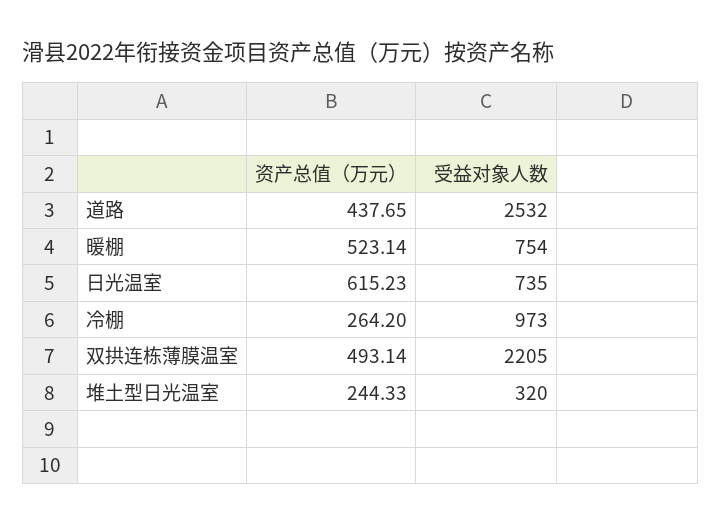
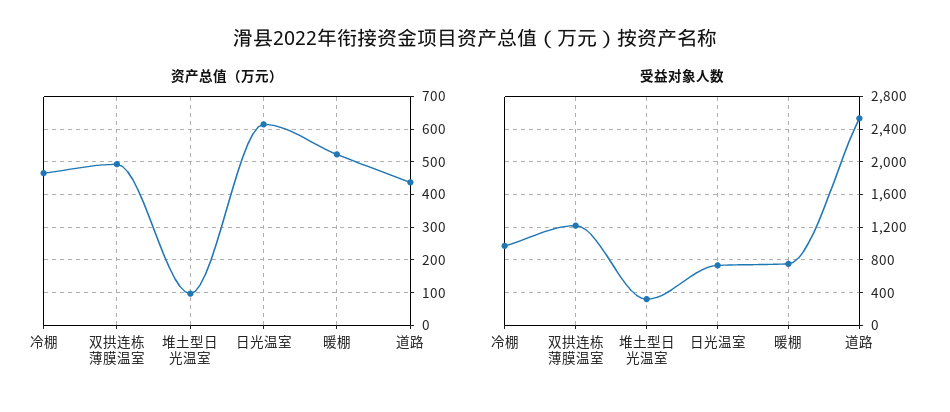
  {
    "资产总值（万元）": {
      "道路": 437.65,
      "暖棚": 523.14,
      "日光温室": 615.23,
-     "冷棚": 264.2,
+     "冷棚": 460,
      "双拱连栋薄膜温室": 493.14,
-     "堆土型日光温室": 244.33
+     "堆土型日光温室": 100
    },
    "受益对象人数": {
      "道路": 2532,
      "暖棚": 754,
      "日光温室": 735,
      "冷棚": 973,
-     "双拱连栋薄膜温室": 2205,
+     "双拱连栋薄膜温室": 1200,
      "堆土型日光温室": 320
    }
  }

